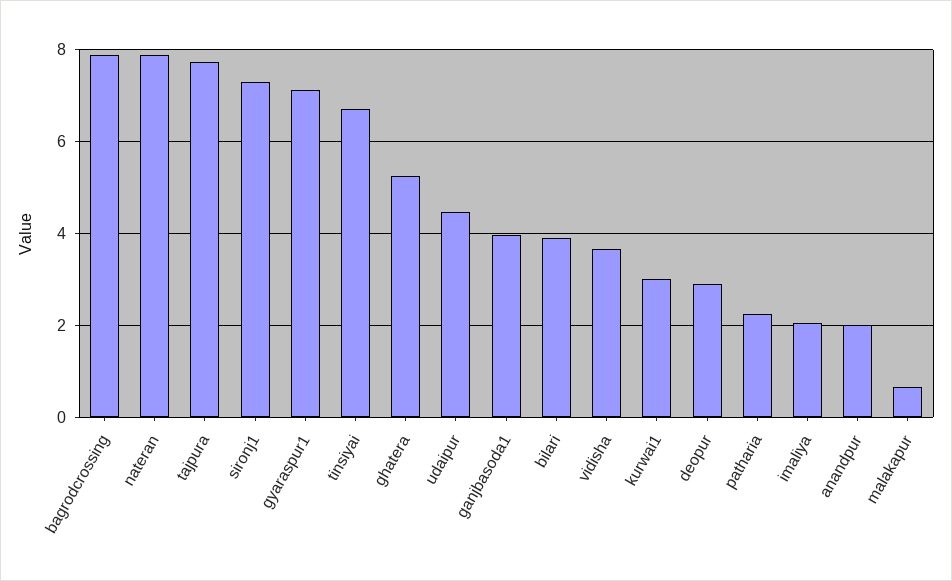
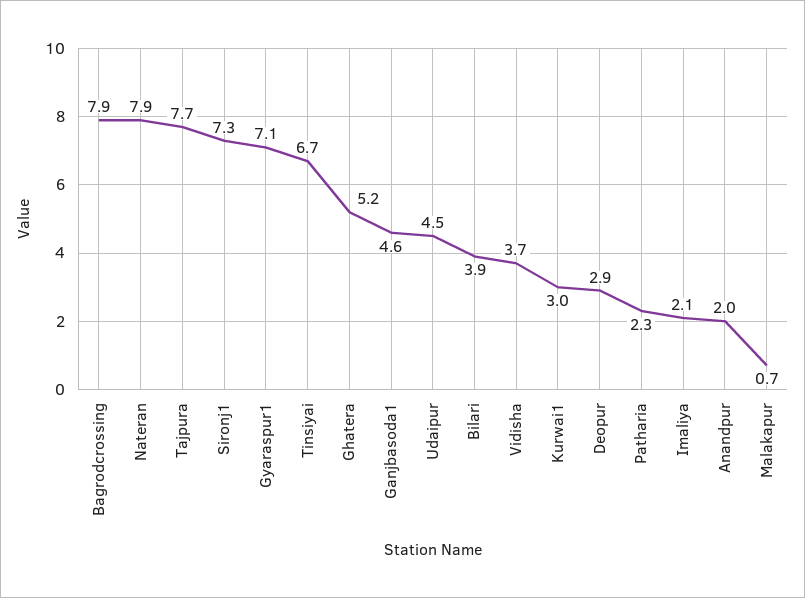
  {
    "bagrodcrossing": 7.9,
    "nateran": 7.9,
    "tajpura": 7.7,
    "sironj1": 7.3,
    "gyaraspur1": 7.1,
    "tinsiyai": 6.7,
    "ghatera": 5.2,
    "udaipur": 4.5,
-   "ganjbasoda1": 4,
+   "ganjbasoda1": 4.6,
    "bilari": 3.9,
    "vidisha": 3.7,
    "kurwai1": 3,
    "deopur": 2.9,
    "patharia": 2.3,
    "imaliya": 2.1,
    "anandpur": 2,
    "malakapur": 0.7
  }

